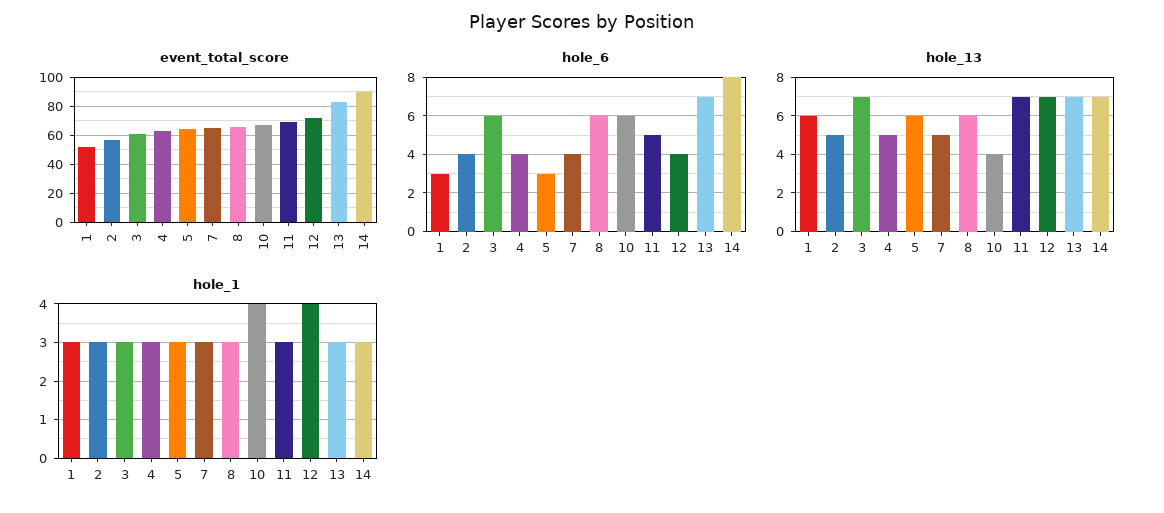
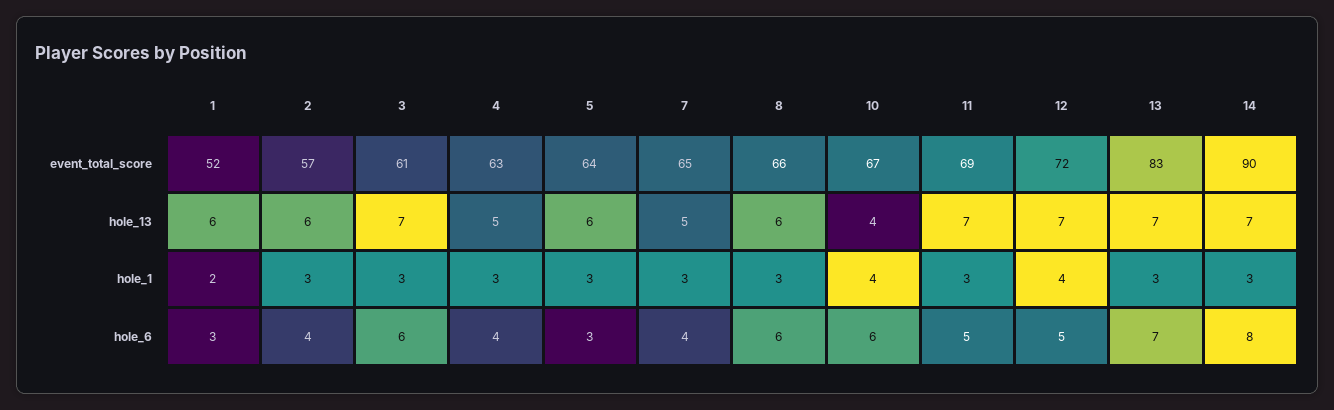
  {
    "event_total_score": {
      "1": 52,
      "2": 57,
      "3": 61,
      "4": 63,
      "5": 64,
      "7": 65,
      "8": 66,
      "10": 67,
      "11": 69,
      "12": 72,
      "13": 83,
      "14": 90
    },
    "hole_6": {
      "1": 3,
      "2": 4,
      "3": 6,
      "4": 4,
      "5": 3,
      "7": 4,
      "8": 6,
      "10": 6,
      "11": 5,
-     "12": 4,
+     "12": 5,
      "13": 7,
      "14": 8
    },
    "hole_13": {
      "1": 6,
-     "2": 5,
+     "2": 6,
      "3": 7,
      "4": 5,
      "5": 6,
      "7": 5,
      "8": 6,
      "10": 4,
      "11": 7,
      "12": 7,
      "13": 7,
      "14": 7
    },
    "hole_1": {
-     "1": 3,
+     "1": 2,
      "2": 3,
      "3": 3,
      "4": 3,
      "5": 3,
      "7": 3,
      "8": 3,
      "10": 4,
      "11": 3,
      "12": 4,
      "13": 3,
      "14": 3
    }
  }

